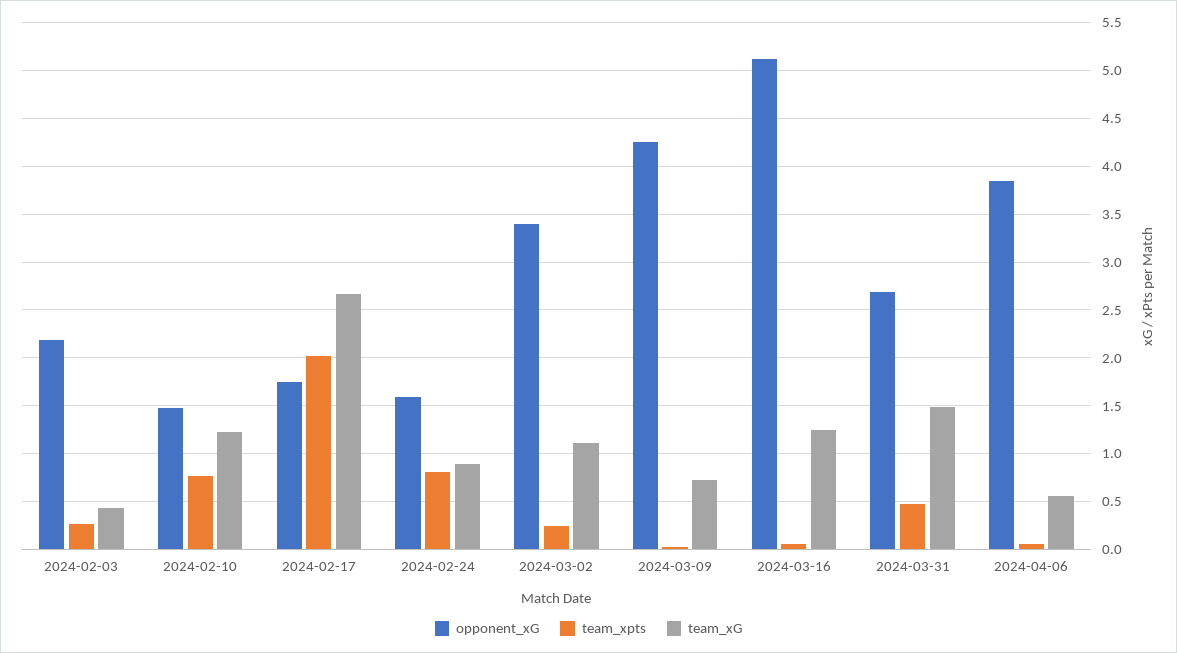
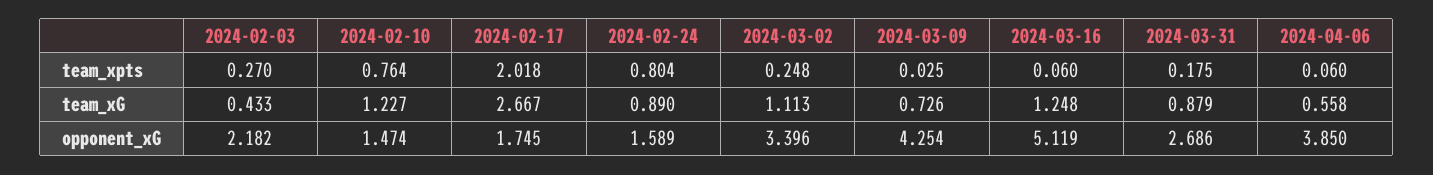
  {
    "opponent_xG": {
      "2024-02-03": 2.182,
      "2024-02-10": 1.474,
      "2024-02-17": 1.745,
      "2024-02-24": 1.589,
      "2024-03-02": 3.396,
      "2024-03-09": 4.254,
      "2024-03-16": 5.119,
      "2024-03-31": 2.686,
      "2024-04-06": 3.85
    },
    "team_xpts": {
      "2024-02-03": 0.27,
      "2024-02-10": 0.764,
      "2024-02-17": 2.018,
      "2024-02-24": 0.804,
      "2024-03-02": 0.248,
      "2024-03-09": 0.025,
      "2024-03-16": 0.06,
-     "2024-03-31": 0.5,
+     "2024-03-31": 0.175,
      "2024-04-06": 0.06
    },
    "team_xG": {
      "2024-02-03": 0.433,
      "2024-02-10": 1.227,
      "2024-02-17": 2.667,
      "2024-02-24": 0.89,
      "2024-03-02": 1.113,
      "2024-03-09": 0.726,
      "2024-03-16": 1.248,
-     "2024-03-31": 1.5,
+     "2024-03-31": 0.879,
      "2024-04-06": 0.558
    }
  }

